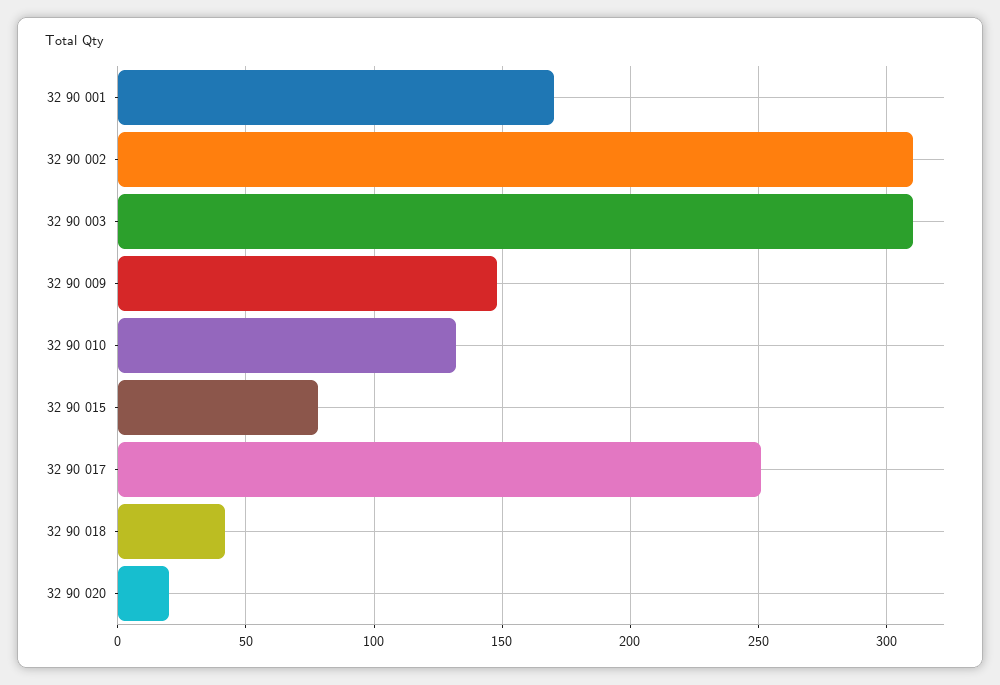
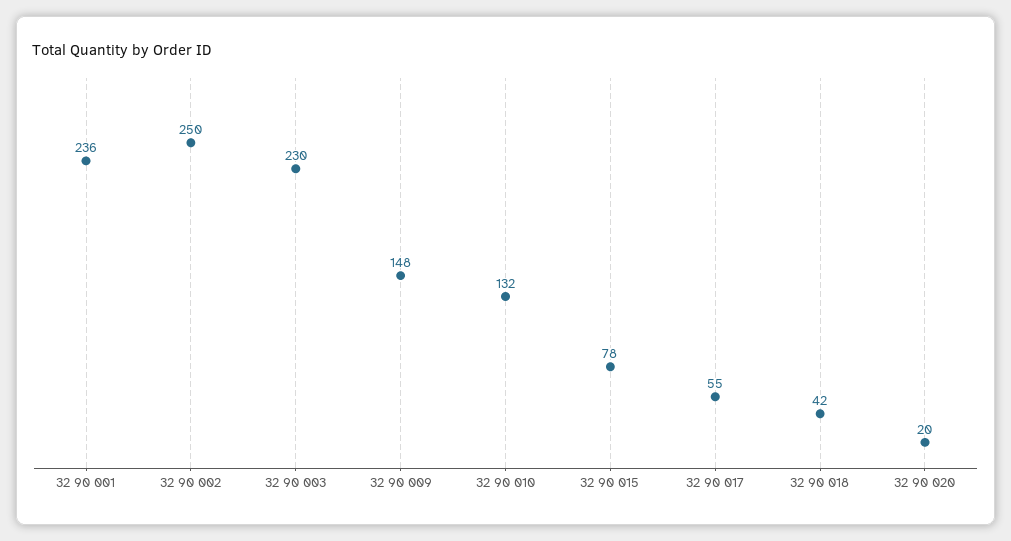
  {
-   "32 90 001": 170,
+   "32 90 001": 236,
-   "32 90 002": 310,
+   "32 90 002": 250,
-   "32 90 003": 310,
+   "32 90 003": 230,
    "32 90 009": 148,
    "32 90 010": 132,
    "32 90 015": 78,
-   "32 90 017": 250,
+   "32 90 017": 55,
    "32 90 018": 42,
    "32 90 020": 20
  }

